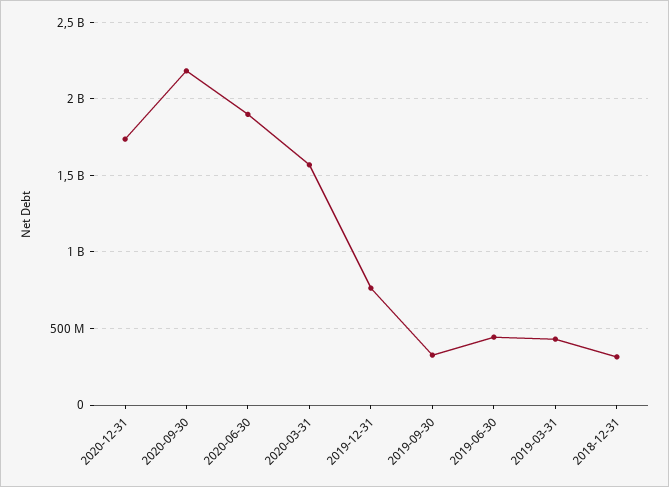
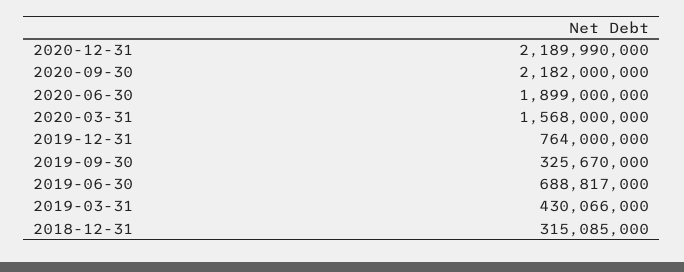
  {
-   "2020-12-31": 1750000000,
+   "2020-12-31": 2189990000,
    "2020-09-30": 2182000000,
    "2020-06-30": 1899000000,
    "2020-03-31": 1568000000,
    "2019-12-31": 764000000,
    "2019-09-30": 325670000,
-   "2019-06-30": 450000000,
+   "2019-06-30": 688817000,
    "2019-03-31": 430066000,
    "2018-12-31": 315085000
  }

